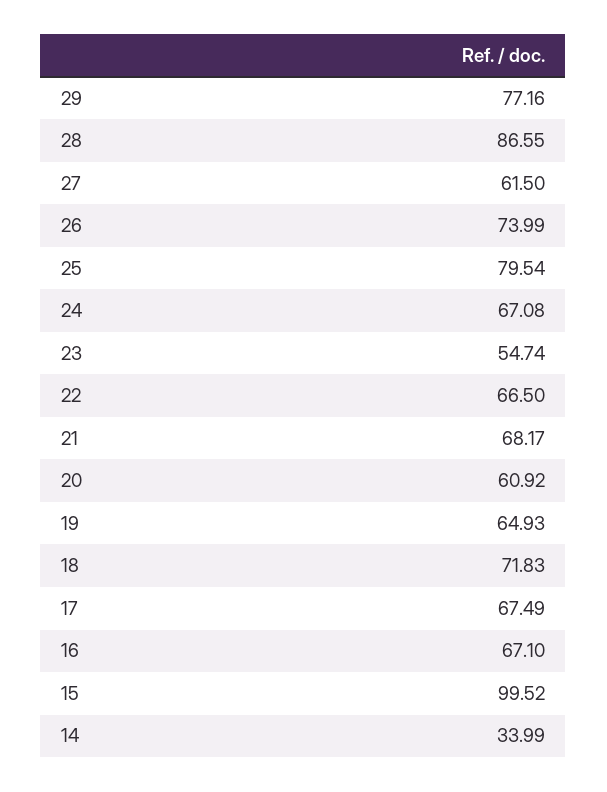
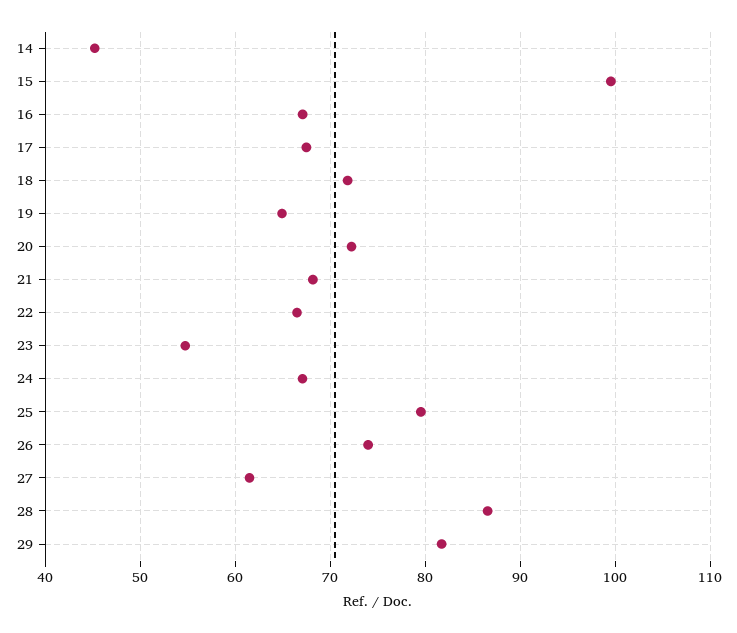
  {
-   "29": 77.16,
+   "29": 82,
    "28": 86.55,
    "27": 61.5,
    "26": 73.99,
    "25": 79.54,
    "24": 67.08,
    "23": 54.74,
    "22": 66.5,
    "21": 68.17,
-   "20": 60.92,
+   "20": 72,
    "19": 64.93,
    "18": 71.83,
    "17": 67.49,
    "16": 67.1,
    "15": 99.52,
-   "14": 33.99
+   "14": 45
  }

